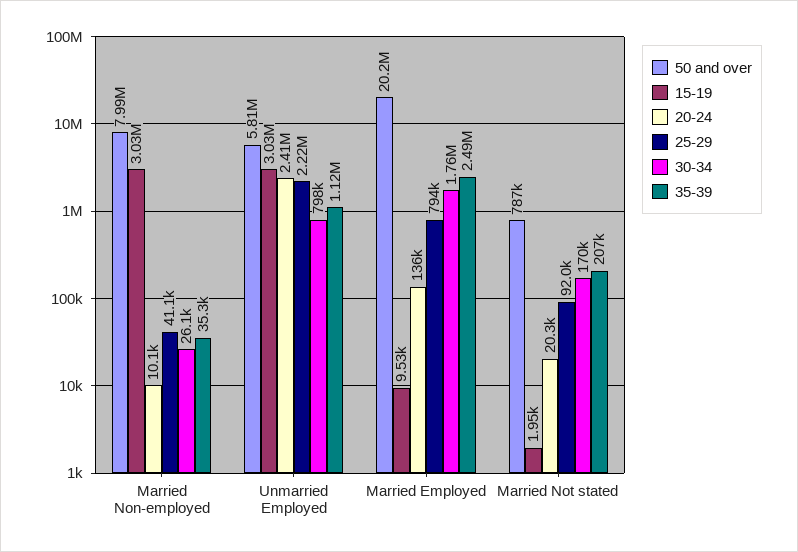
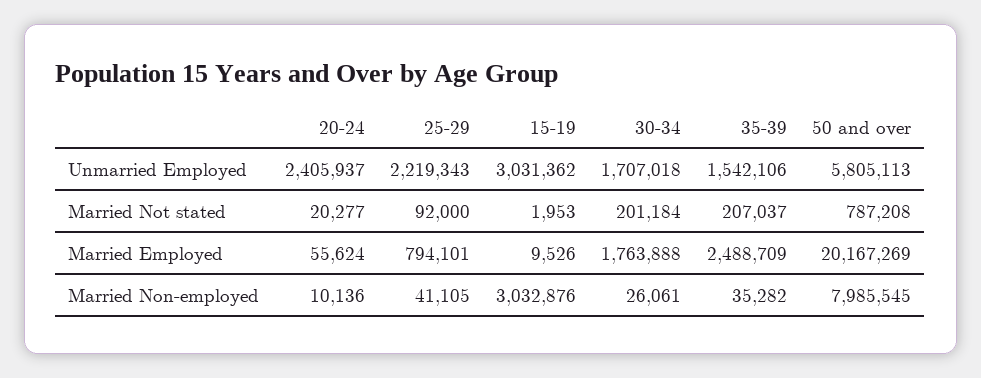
  {
    "50 and over": {
      "Married Non-employed": 7985545,
      "Unmarried Employed": 5805113,
      "Married Employed": 20167269,
      "Married Not stated": 787208
    },
    "15-19": {
      "Married Non-employed": 3032876,
      "Unmarried Employed": 3031362,
      "Married Employed": 9526,
      "Married Not stated": 1953
    },
    "20-24": {
      "Married Non-employed": 10136,
      "Unmarried Employed": 2405937,
-     "Married Employed": 136000,
+     "Married Employed": 55624,
      "Married Not stated": 20277
    },
    "25-29": {
      "Married Non-employed": 41105,
      "Unmarried Employed": 2219343,
      "Married Employed": 794101,
      "Married Not stated": 92000
    },
    "30-34": {
      "Married Non-employed": 26061,
-     "Unmarried Employed": 798000,
+     "Unmarried Employed": 1707018,
      "Married Employed": 1763888,
-     "Married Not stated": 170000
+     "Married Not stated": 201184
    },
    "35-39": {
      "Married Non-employed": 35282,
-     "Unmarried Employed": 1120000,
+     "Unmarried Employed": 1542106,
      "Married Employed": 2488709,
      "Married Not stated": 207037
    }
  }

